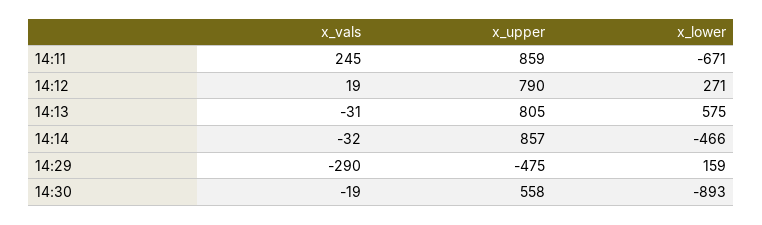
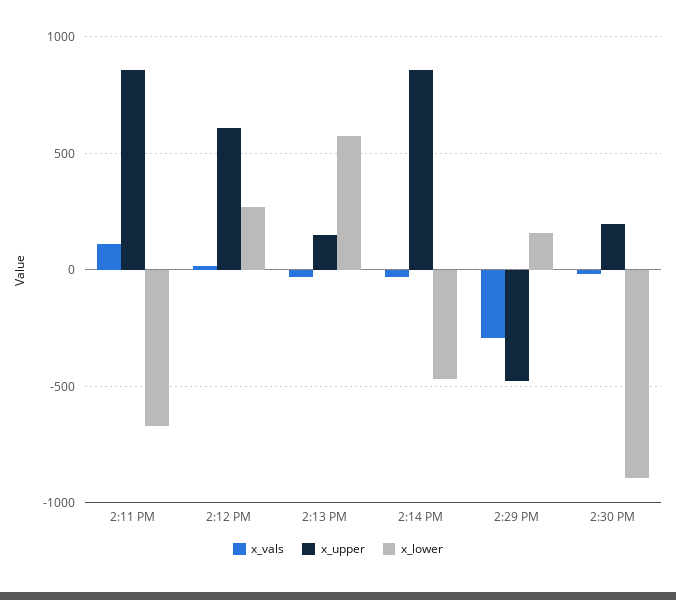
  {
    "x_vals": {
-     "14:11": 245,
+     "14:11": 100,
      "14:12": 19,
      "14:13": -31,
      "14:14": -32,
      "14:29": -290,
      "14:30": -19
    },
    "x_upper": {
      "14:11": 859,
-     "14:12": 790,
+     "14:12": 600,
-     "14:13": 805,
+     "14:13": 150,
      "14:14": 857,
      "14:29": -475,
-     "14:30": 558
+     "14:30": 200
    },
    "x_lower": {
      "14:11": -671,
      "14:12": 271,
      "14:13": 575,
      "14:14": -466,
      "14:29": 159,
      "14:30": -893
    }
  }

